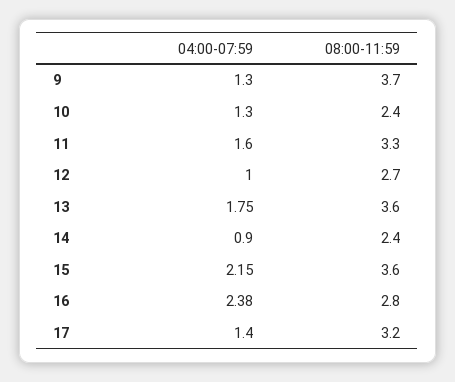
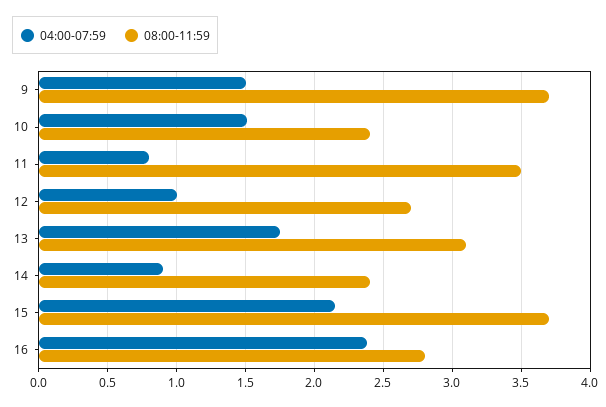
  {
    "04:00-07:59": {
-     "9": 1.3,
+     "9": 1.5,
-     "10": 1.3,
+     "10": 1.5,
-     "11": 1.6,
+     "11": 0.8,
      "12": 1,
      "13": 1.75,
      "14": 0.9,
      "15": 2.15,
-     "16": 2.38,
+     "16": 2.38
-     "17": 1.4
    },
    "08:00-11:59": {
      "9": 3.7,
      "10": 2.4,
-     "11": 3.3,
+     "11": 3.5,
      "12": 2.7,
-     "13": 3.6,
+     "13": 3.1,
      "14": 2.4,
-     "15": 3.6,
+     "15": 3.7,
-     "16": 2.8,
+     "16": 2.8
-     "17": 3.2
    }
  }

